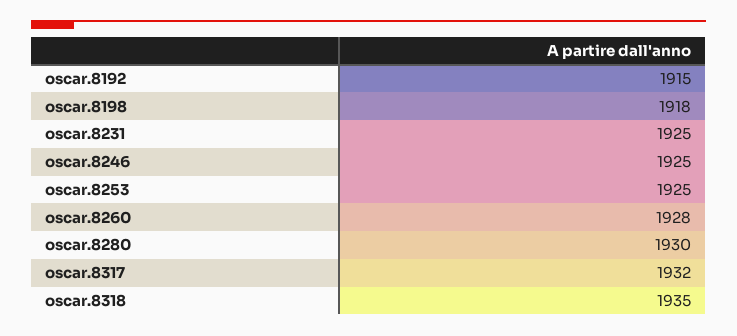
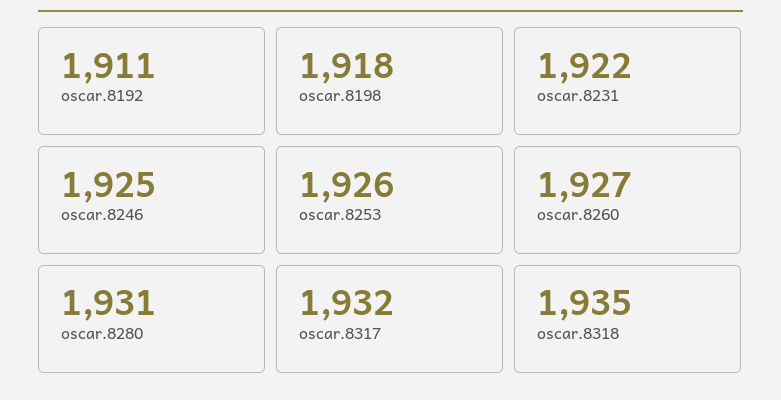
  {
-   "oscar.8192": 1915,
+   "oscar.8192": 1911,
    "oscar.8198": 1918,
-   "oscar.8231": 1925,
+   "oscar.8231": 1922,
    "oscar.8246": 1925,
-   "oscar.8253": 1925,
+   "oscar.8253": 1926,
-   "oscar.8260": 1928,
+   "oscar.8260": 1927,
-   "oscar.8280": 1930,
+   "oscar.8280": 1931,
    "oscar.8317": 1932,
    "oscar.8318": 1935
  }

